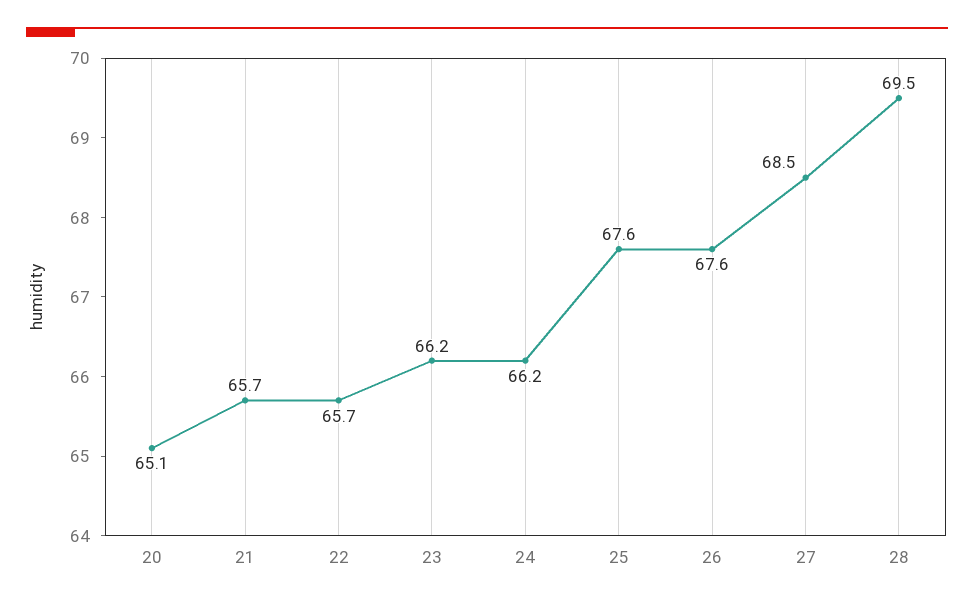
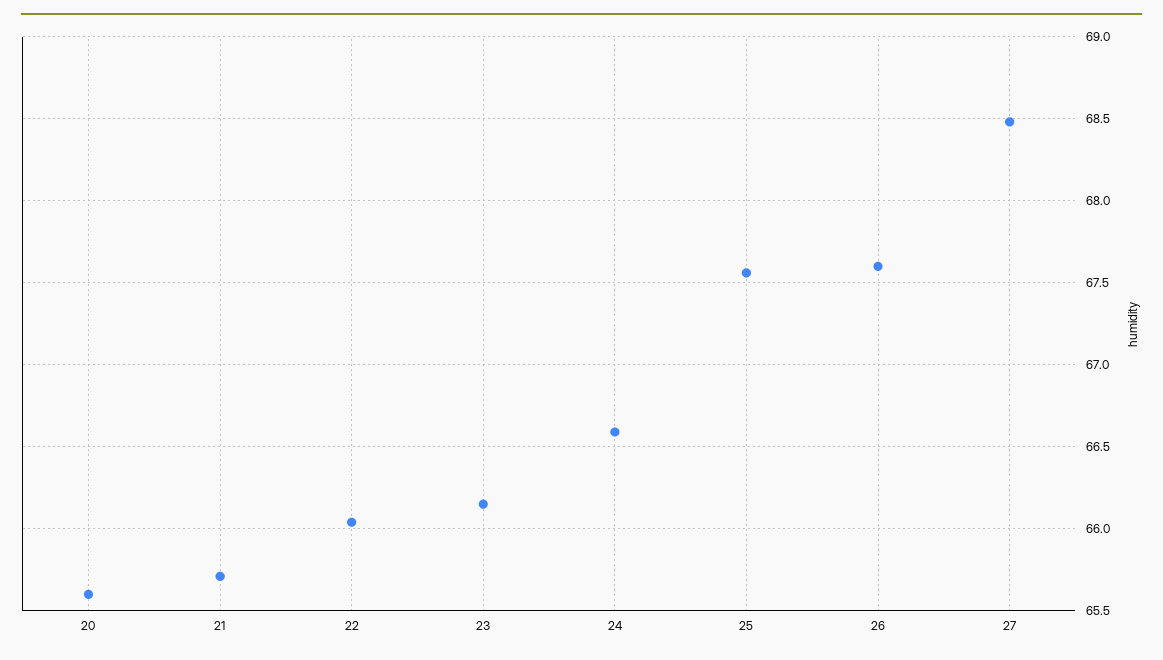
  {
-   "20": 65.1,
+   "20": 65.6,
    "21": 65.7,
-   "22": 65.7,
+   "22": 66.05,
    "23": 66.2,
-   "24": 66.2,
+   "24": 66.6,
    "25": 67.6,
    "26": 67.6,
-   "27": 68.5,
+   "27": 68.5
-   "28": 69.5
  }

